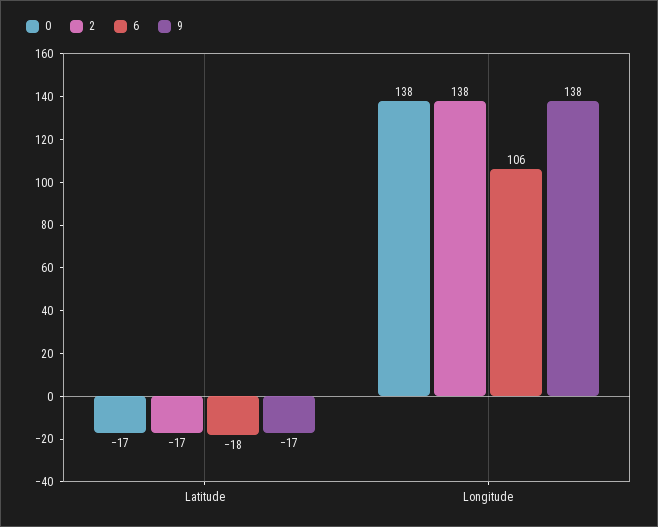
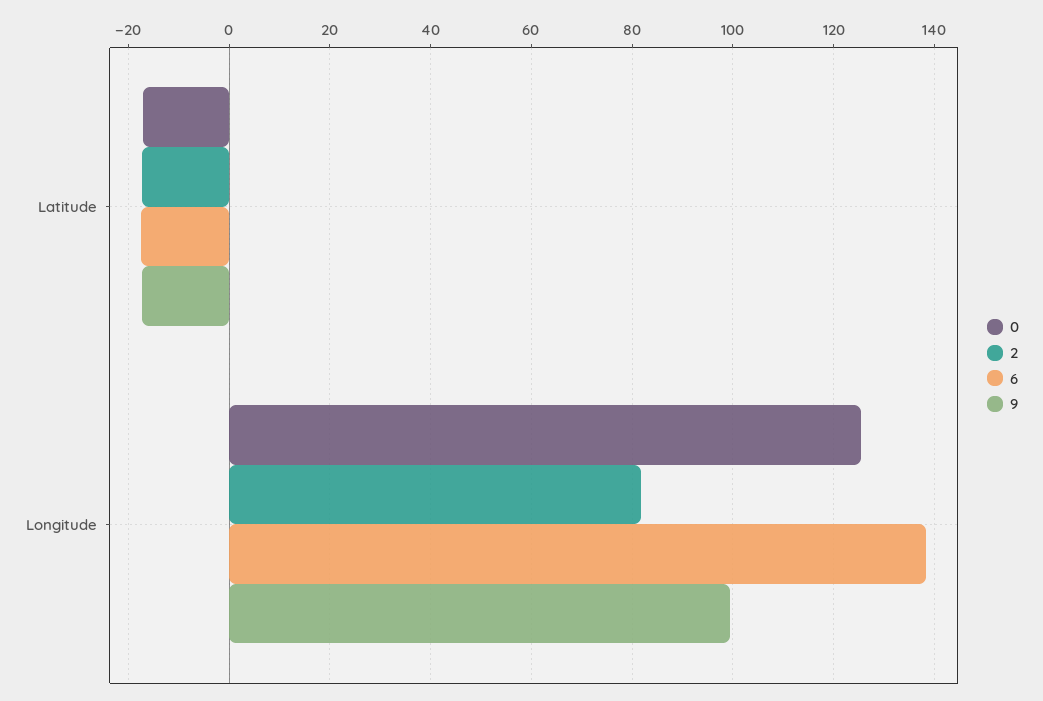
  {
    "0": {
      "Latitude": -17,
-     "Longitude": 138
+     "Longitude": 126
    },
    "2": {
      "Latitude": -17,
-     "Longitude": 138
+     "Longitude": 82
    },
    "6": {
      "Latitude": -18,
-     "Longitude": 106
+     "Longitude": 138
    },
    "9": {
      "Latitude": -17,
-     "Longitude": 138
+     "Longitude": 100
    }
  }

